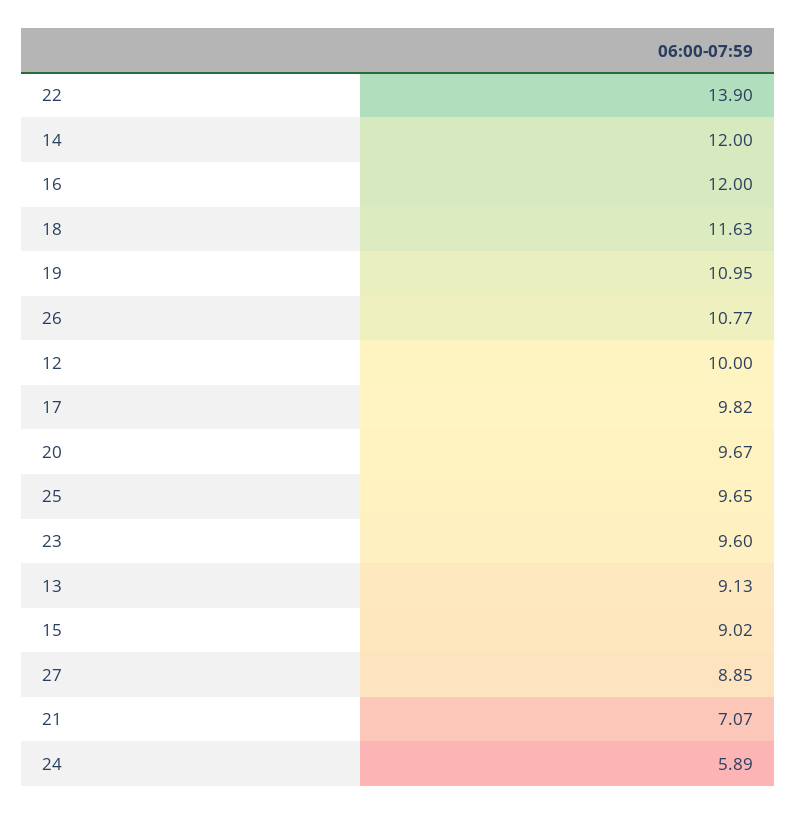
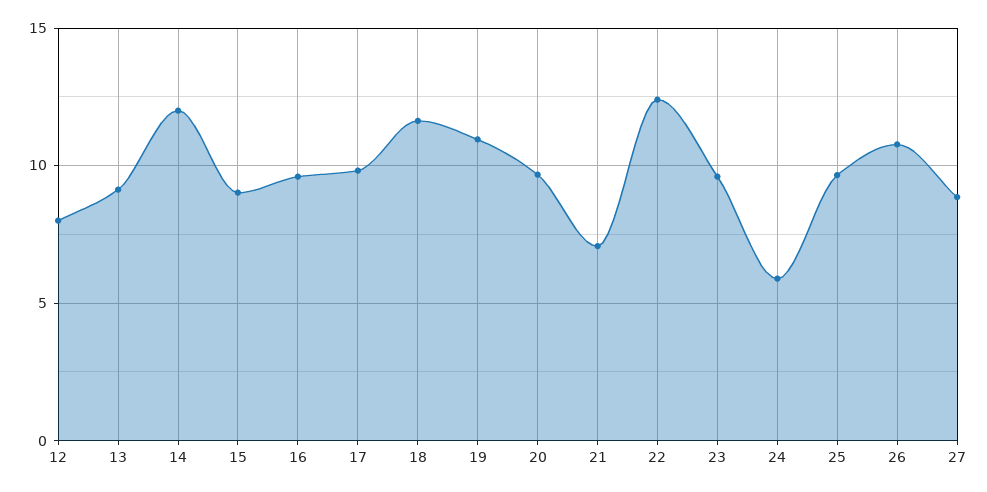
  {
-   "22": 13.9,
+   "22": 12.5,
    "14": 12,
-   "16": 12,
+   "16": 9.5,
    "18": 11.63,
    "19": 10.95,
    "26": 10.77,
-   "12": 10,
+   "12": 8,
    "17": 9.82,
    "20": 9.67,
    "25": 9.65,
    "23": 9.6,
    "13": 9.13,
    "15": 9.02,
    "27": 8.85,
    "21": 7.07,
    "24": 5.89
  }

